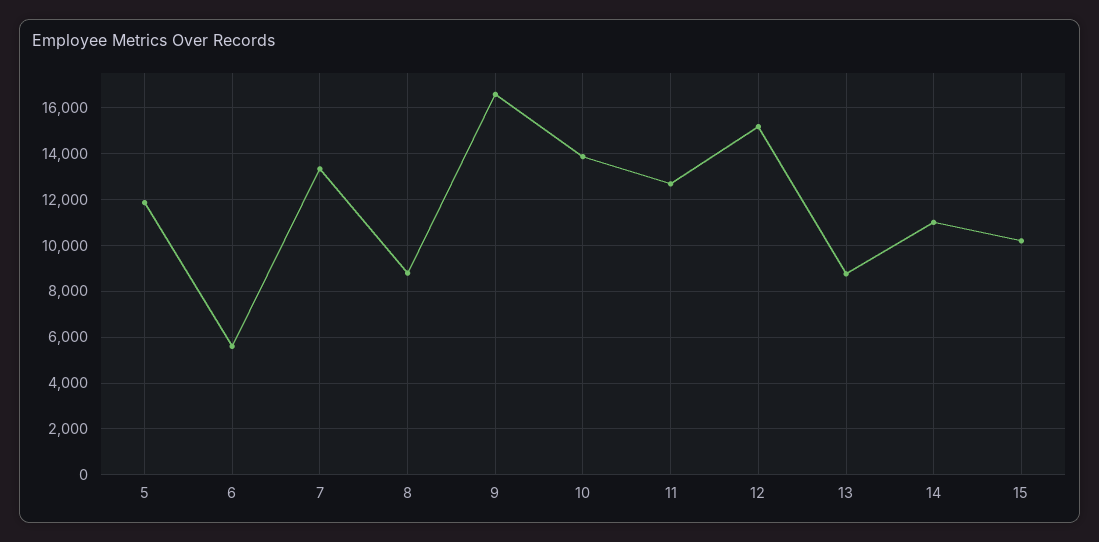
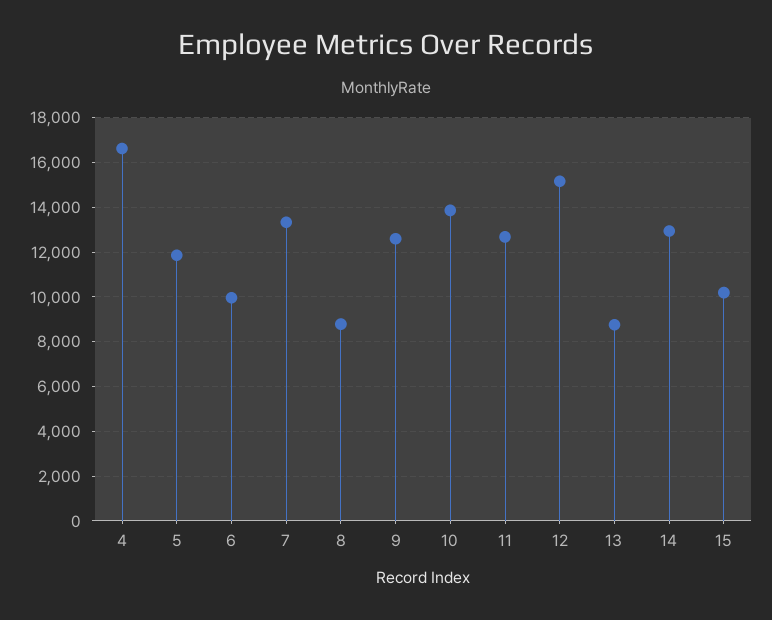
  {
    "5": 12000,
-   "6": 5500,
+   "6": 10000,
    "7": 13500,
    "8": 9000,
-   "9": 16500,
+   "9": 12500,
    "10": 14000,
    "11": 12500,
    "12": 15000,
    "13": 9000,
-   "14": 11000,
+   "14": 13000,
-   "15": 10000
+   "15": 10000,
+   "4": 16500
  }

